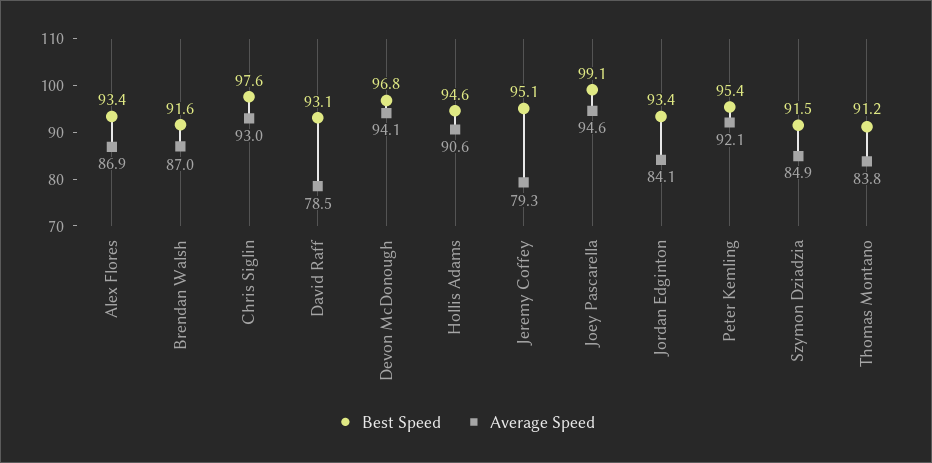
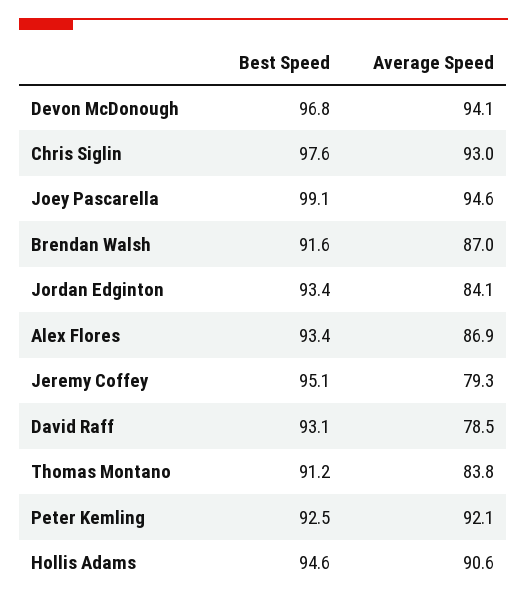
  {
    "Best Speed": {
      "Alex Flores": 93.4,
      "Brendan Walsh": 91.6,
      "Chris Siglin": 97.6,
      "David Raff": 93.1,
      "Devon McDonough": 96.8,
      "Hollis Adams": 94.6,
      "Jeremy Coffey": 95.1,
      "Joey Pascarella": 99.1,
      "Jordan Edginton": 93.4,
-     "Peter Kemling": 95.4,
+     "Peter Kemling": 92.5,
-     "Szymon Dziadzia": 91.5,
      "Thomas Montano": 91.2
    },
    "Average Speed": {
      "Alex Flores": 86.9,
      "Brendan Walsh": 87,
      "Chris Siglin": 93,
      "David Raff": 78.5,
      "Devon McDonough": 94.1,
      "Hollis Adams": 90.6,
      "Jeremy Coffey": 79.3,
      "Joey Pascarella": 94.6,
      "Jordan Edginton": 84.1,
      "Peter Kemling": 92.1,
-     "Szymon Dziadzia": 84.9,
      "Thomas Montano": 83.8
    }
  }

